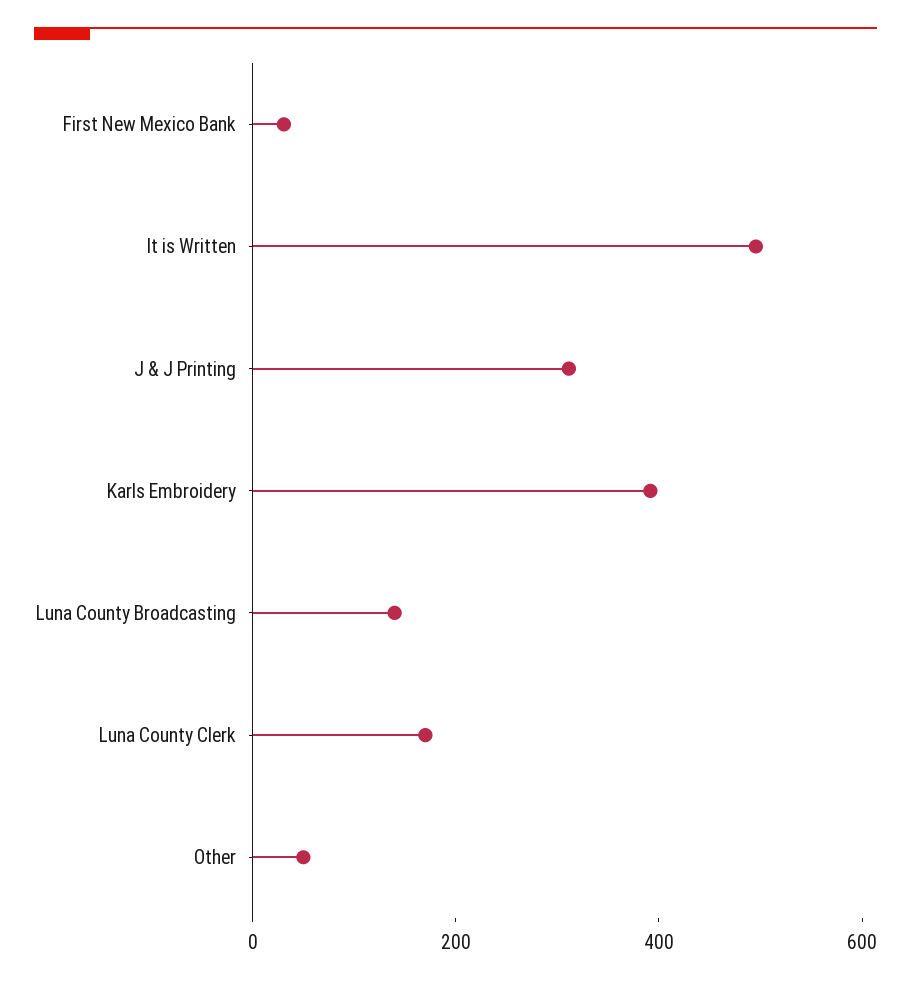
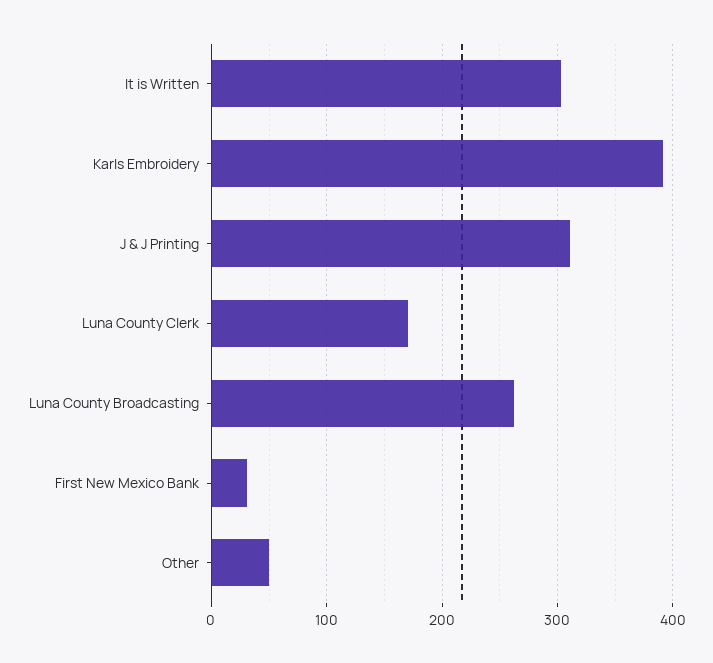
  {
    "First New Mexico Bank": 30,
-   "It is Written": 500,
+   "It is Written": 300,
    "J & J Printing": 310,
    "Karls Embroidery": 390,
-   "Luna County Broadcasting": 150,
+   "Luna County Broadcasting": 260,
    "Luna County Clerk": 170,
    "Other": 50
  }

